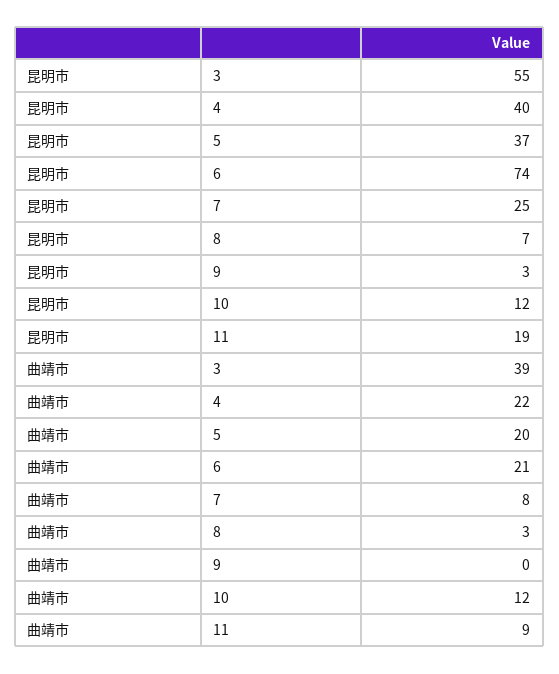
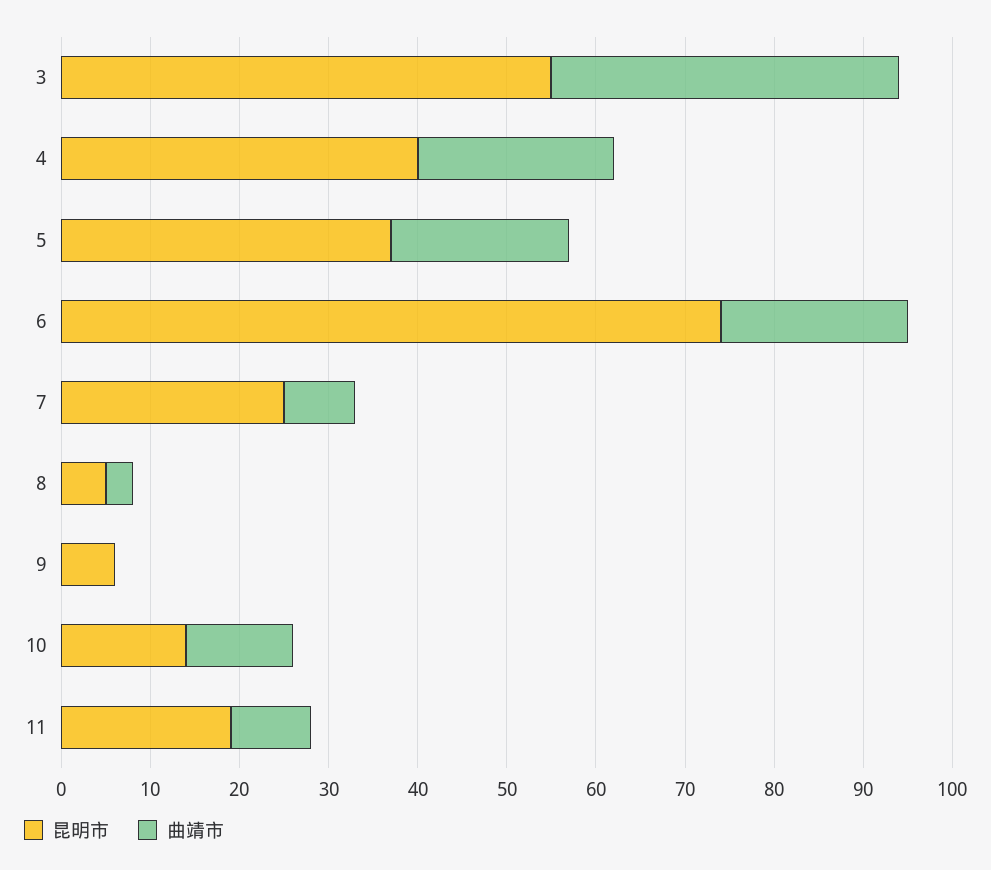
  {
    "昆明市": {
      "3": 55,
      "4": 40,
      "5": 37,
      "6": 74,
      "7": 25,
-     "8": 7,
+     "8": 5,
-     "9": 3,
+     "9": 6,
-     "10": 12,
+     "10": 14,
      "11": 19
    },
    "曲靖市": {
      "3": 39,
      "4": 22,
      "5": 20,
      "6": 21,
      "7": 8,
      "8": 3,
      "9": 0,
      "10": 12,
      "11": 9
    }
  }

